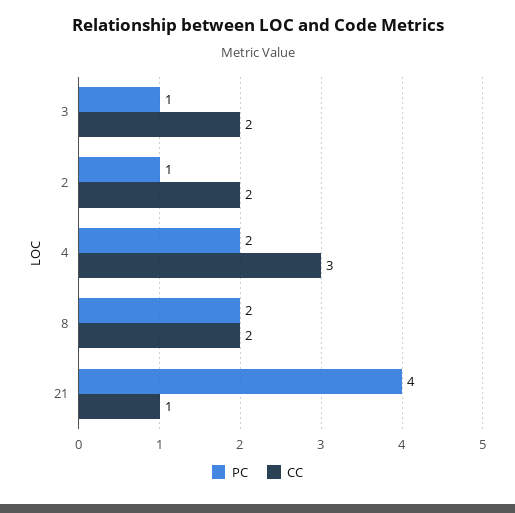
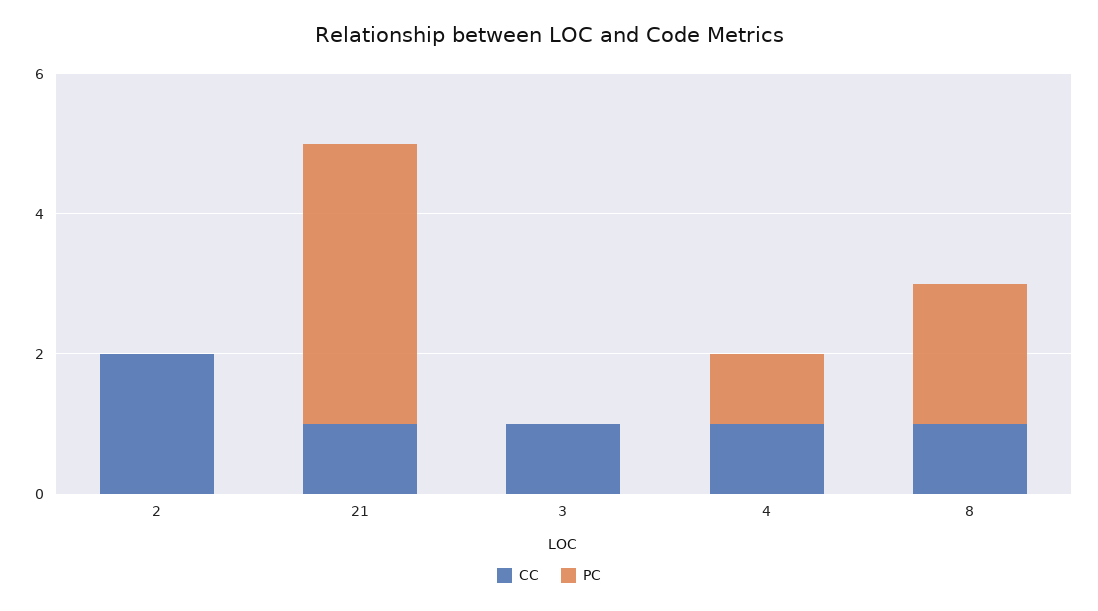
  {
    "PC": {
-     "3": 1,
+     "3": 0,
-     "2": 1,
+     "2": 0,
-     "4": 2,
+     "4": 1,
      "8": 2,
      "21": 4
    },
    "CC": {
-     "3": 2,
+     "3": 1,
      "2": 2,
-     "4": 3,
+     "4": 1,
-     "8": 2,
+     "8": 1,
      "21": 1
    }
  }

